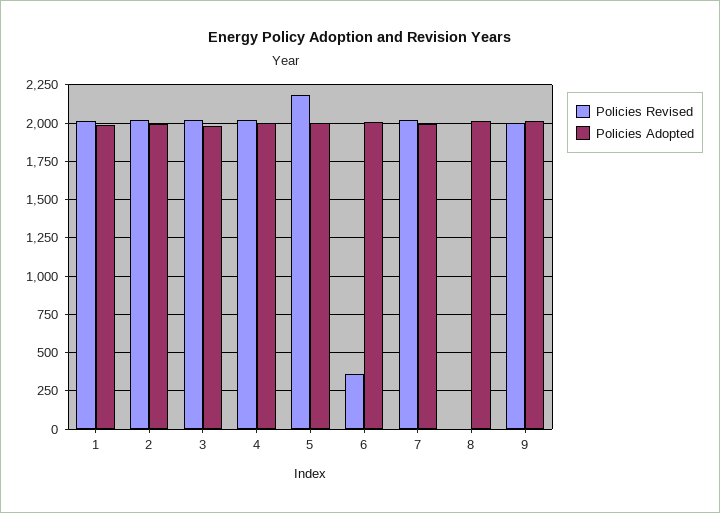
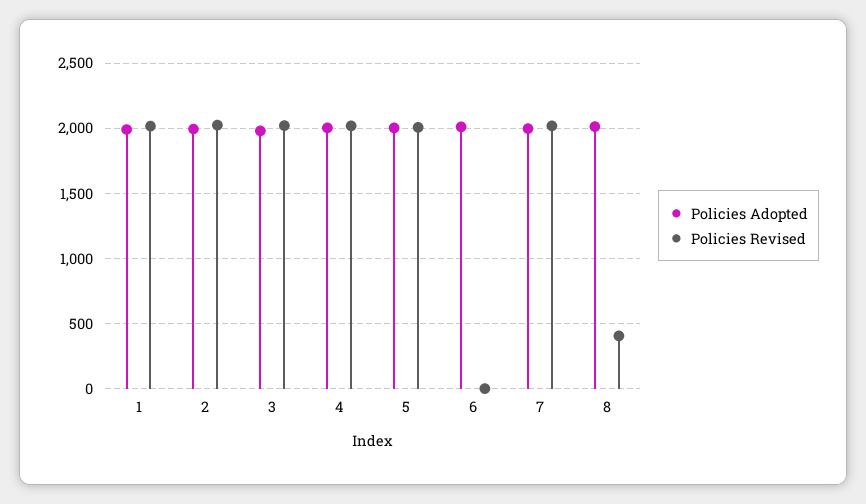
  {
    "Policies Revised": {
      "1": 2000,
      "2": 2000,
      "3": 2000,
      "4": 2000,
-     "5": 2200,
+     "5": 2000,
-     "6": 350,
+     "6": 0,
      "7": 2000,
-     "8": 0,
+     "8": 400
-     "9": 2000
    },
    "Policies Adopted": {
      "1": 2000,
      "2": 2000,
      "3": 2000,
      "4": 2000,
      "5": 2000,
      "6": 2000,
      "7": 2000,
-     "8": 2000,
+     "8": 2000
-     "9": 2000
    }
  }

